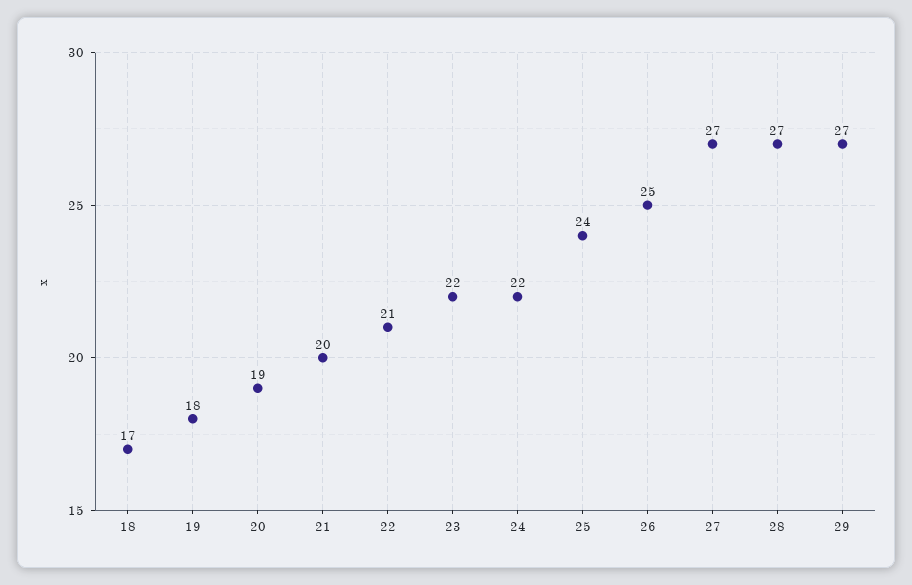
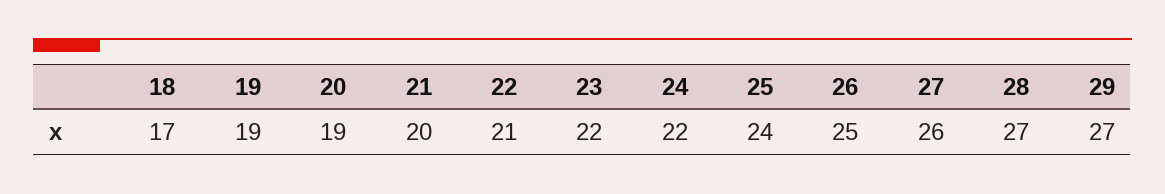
  {
    "18": 17,
-   "19": 18,
+   "19": 19,
    "20": 19,
    "21": 20,
    "22": 21,
    "23": 22,
    "24": 22,
    "25": 24,
    "26": 25,
-   "27": 27,
+   "27": 26,
    "28": 27,
    "29": 27
  }

